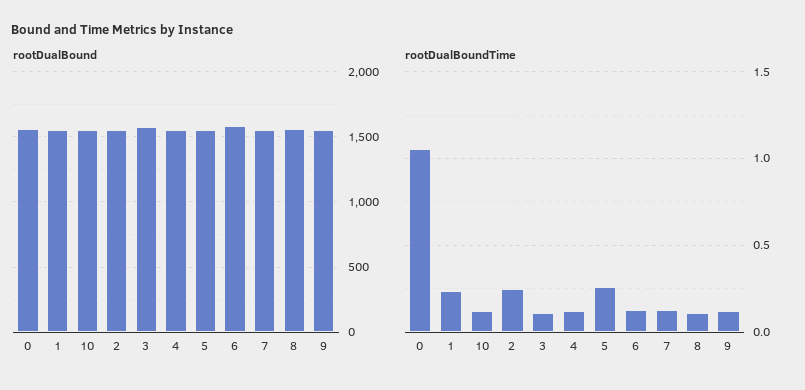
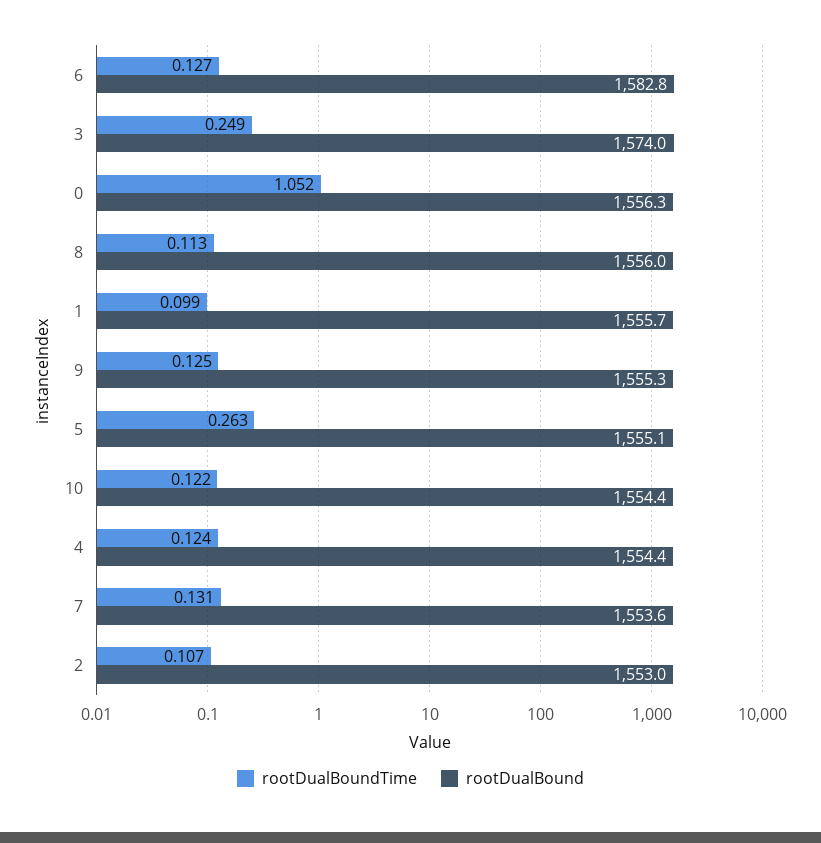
  {
    "rootDualBound": {
      "0": 1556.3,
      "1": 1555.7,
      "10": 1554.4,
      "2": 1553,
      "3": 1574,
      "4": 1554.4,
      "5": 1555.1,
      "6": 1582.8,
      "7": 1553.6,
      "8": 1556,
      "9": 1555.3
    },
    "rootDualBoundTime": {
      "0": 1.052,
-     "1": 0.25,
+     "1": 0.099,
      "10": 0.122,
-     "2": 0.25,
+     "2": 0.107,
-     "3": 0.1,
+     "3": 0.249,
      "4": 0.124,
      "5": 0.263,
      "6": 0.127,
      "7": 0.131,
      "8": 0.113,
      "9": 0.125
    }
  }

